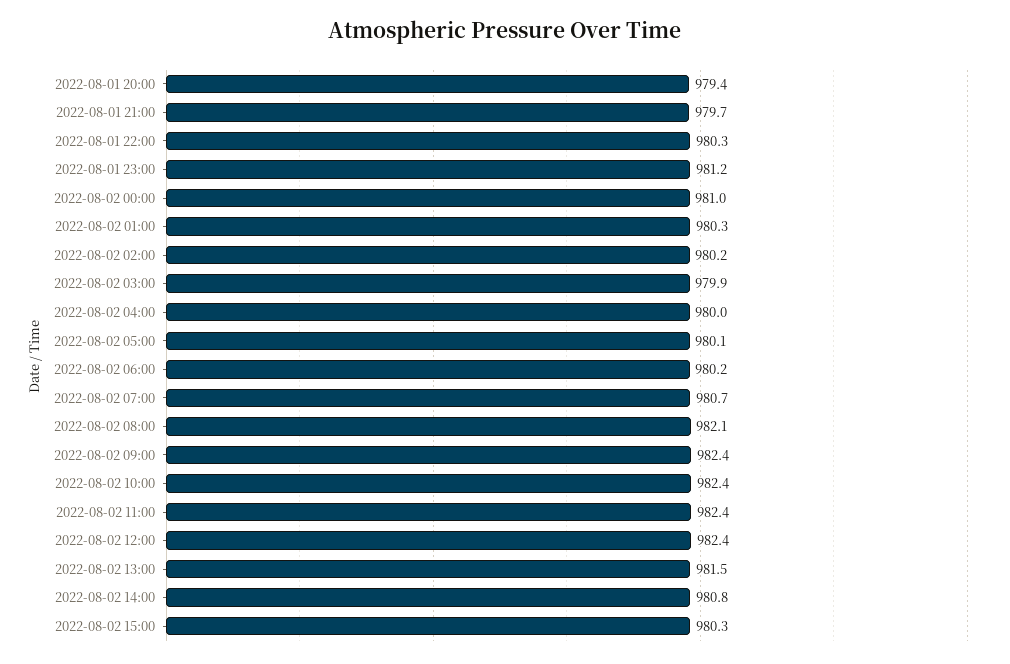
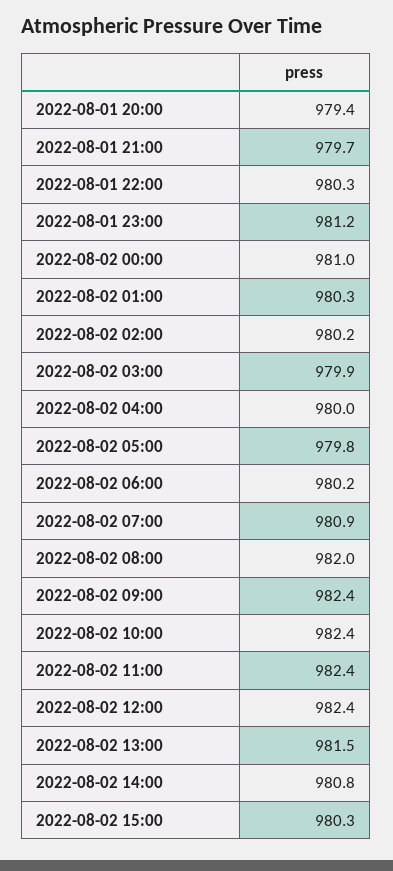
  {
    "2022-08-01 20:00": 979.4,
    "2022-08-01 21:00": 979.7,
    "2022-08-01 22:00": 980.3,
    "2022-08-01 23:00": 981.2,
    "2022-08-02 00:00": 981,
    "2022-08-02 01:00": 980.3,
    "2022-08-02 02:00": 980.2,
    "2022-08-02 03:00": 979.9,
    "2022-08-02 04:00": 980,
-   "2022-08-02 05:00": 980.1,
+   "2022-08-02 05:00": 979.8,
    "2022-08-02 06:00": 980.2,
-   "2022-08-02 07:00": 980.7,
+   "2022-08-02 07:00": 980.9,
-   "2022-08-02 08:00": 982.1,
+   "2022-08-02 08:00": 982,
    "2022-08-02 09:00": 982.4,
    "2022-08-02 10:00": 982.4,
    "2022-08-02 11:00": 982.4,
    "2022-08-02 12:00": 982.4,
    "2022-08-02 13:00": 981.5,
    "2022-08-02 14:00": 980.8,
    "2022-08-02 15:00": 980.3
  }

